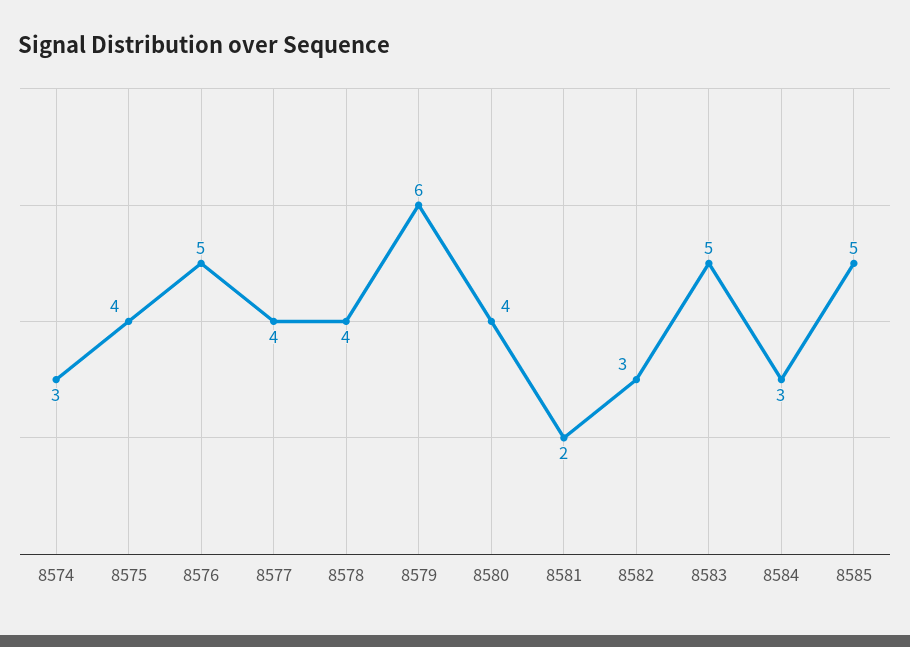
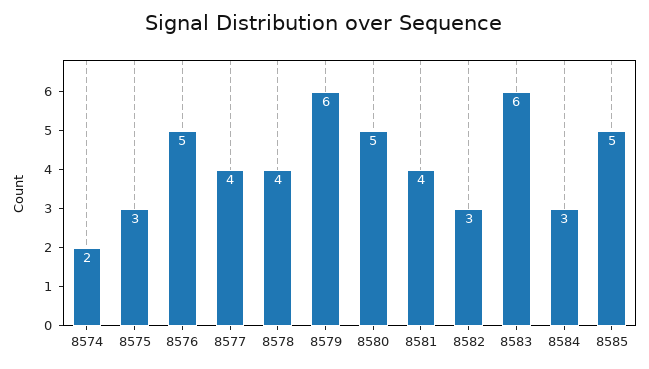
  {
-   "8574": 3,
+   "8574": 2,
-   "8575": 4,
+   "8575": 3,
    "8576": 5,
    "8577": 4,
    "8578": 4,
    "8579": 6,
-   "8580": 4,
+   "8580": 5,
-   "8581": 2,
+   "8581": 4,
    "8582": 3,
-   "8583": 5,
+   "8583": 6,
    "8584": 3,
    "8585": 5
  }

